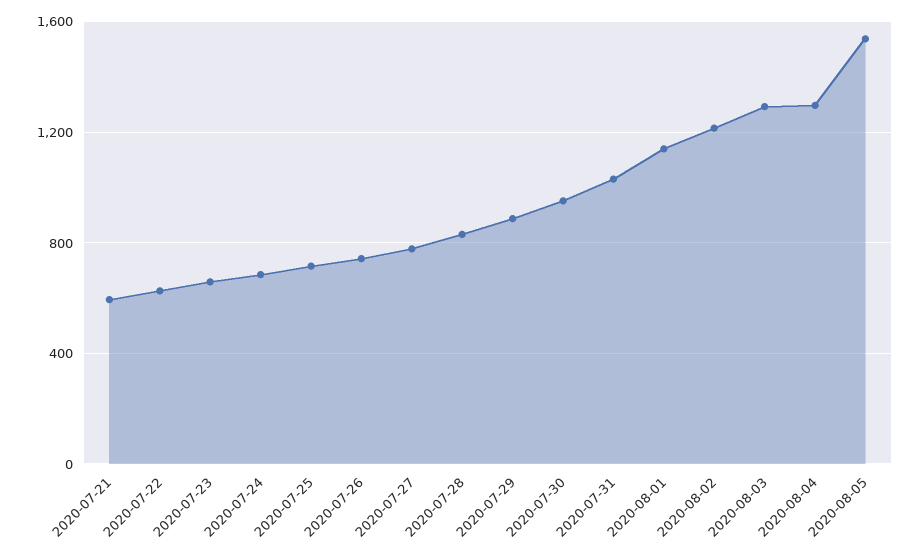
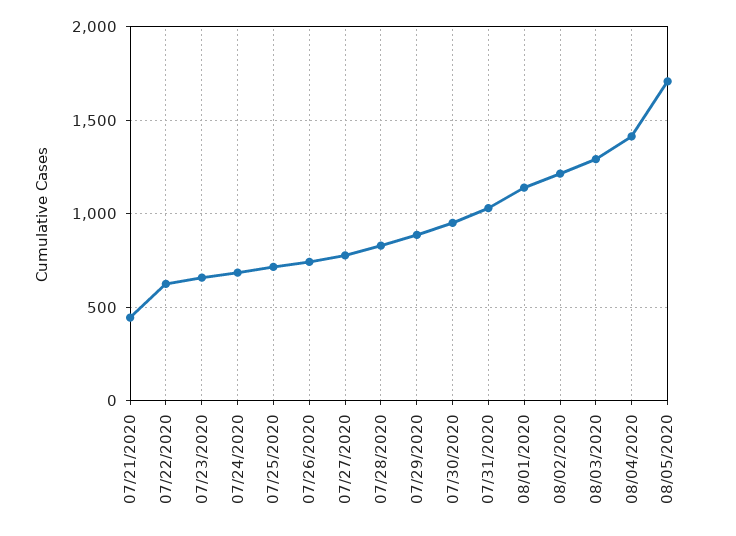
  {
-   "2020-07-21": 600,
+   "2020-07-21": 450,
    "2020-07-22": 650,
    "2020-07-23": 650,
    "2020-07-24": 700,
    "2020-07-25": 700,
    "2020-07-26": 750,
    "2020-07-27": 800,
    "2020-07-28": 850,
    "2020-07-29": 900,
    "2020-07-30": 950,
    "2020-07-31": 1050,
    "2020-08-01": 1150,
    "2020-08-02": 1200,
    "2020-08-03": 1300,
-   "2020-08-04": 1300,
+   "2020-08-04": 1400,
-   "2020-08-05": 1550
+   "2020-08-05": 1700
  }

